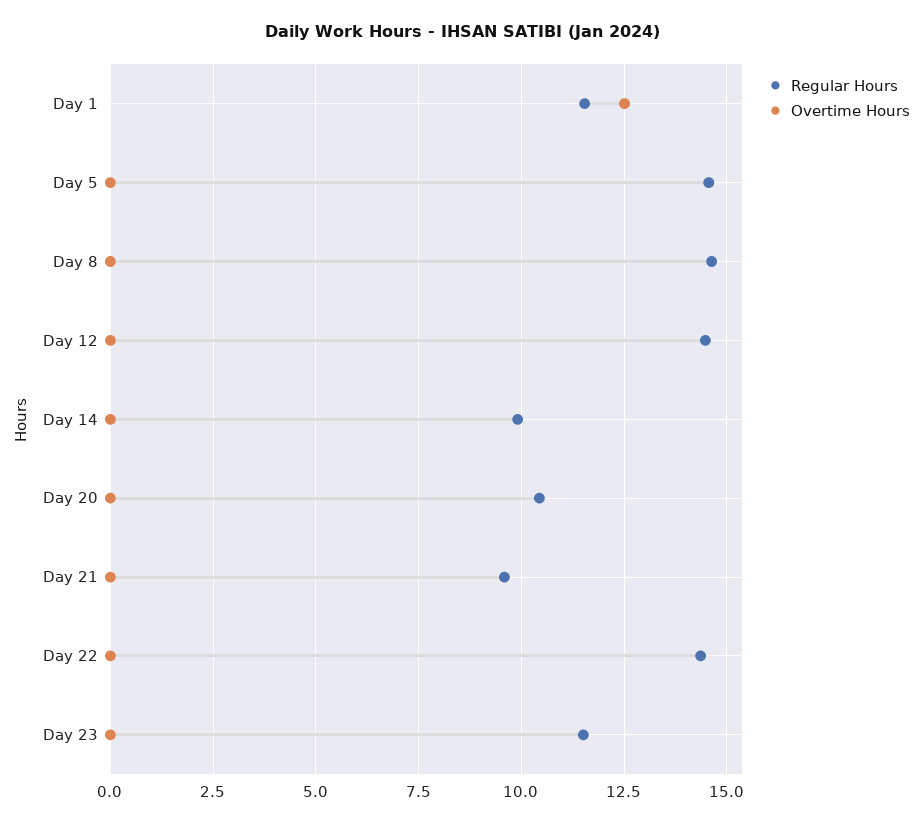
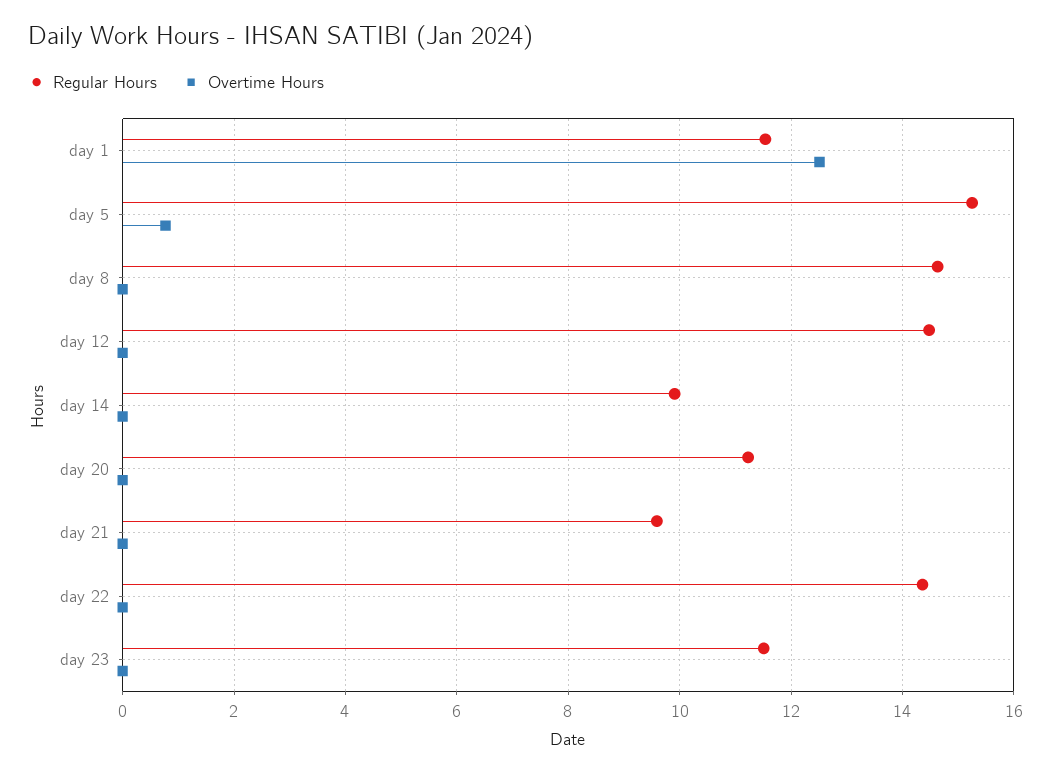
  {
    "Regular Hours": {
      "Day 1": 11.6,
-     "Day 5": 14.5,
+     "Day 5": 15.2,
      "Day 8": 14.6,
      "Day 12": 14.4,
      "Day 14": 10,
-     "Day 20": 10.5,
+     "Day 20": 11.2,
      "Day 21": 9.6,
      "Day 22": 14.4,
      "Day 23": 11.6
    },
    "Overtime Hours": {
      "Day 1": 12.6,
-     "Day 5": 0,
+     "Day 5": 0.8,
      "Day 8": 0,
      "Day 12": 0,
      "Day 14": 0,
      "Day 20": 0,
      "Day 21": 0,
      "Day 22": 0,
      "Day 23": 0
    }
  }

